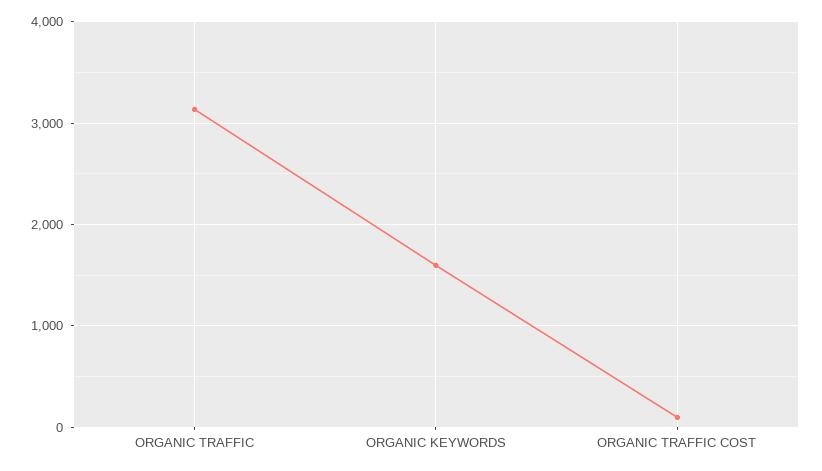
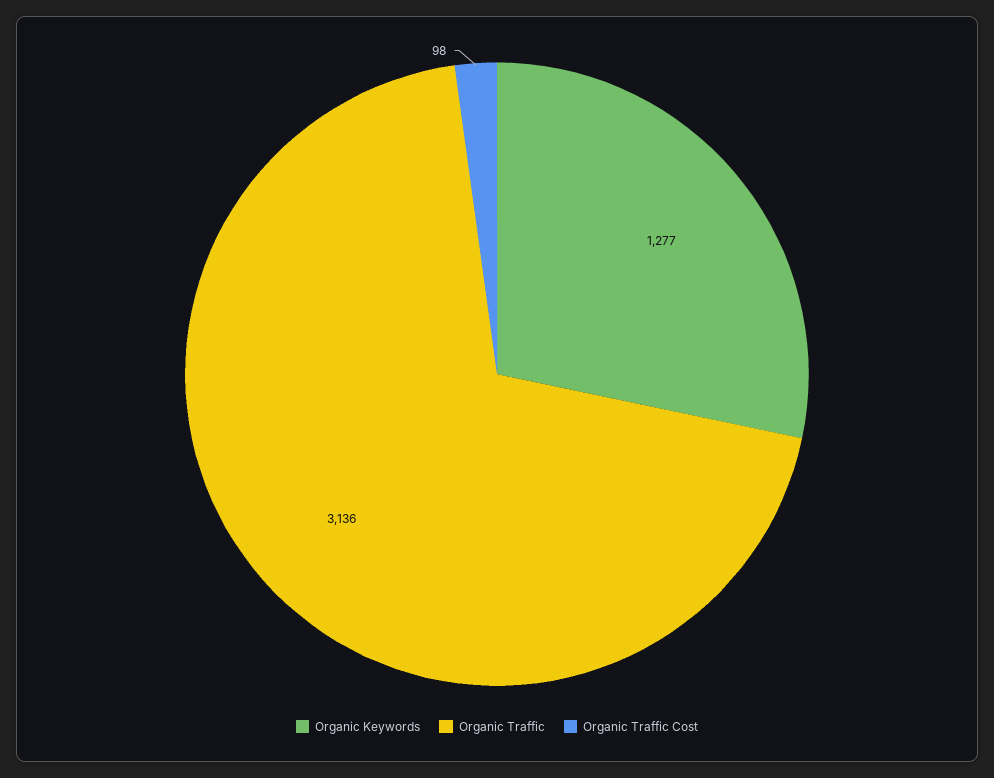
  {
    "ORGANIC TRAFFIC": 3136,
-   "ORGANIC KEYWORDS": 1600,
+   "ORGANIC KEYWORDS": 1277,
    "ORGANIC TRAFFIC COST": 98
  }

